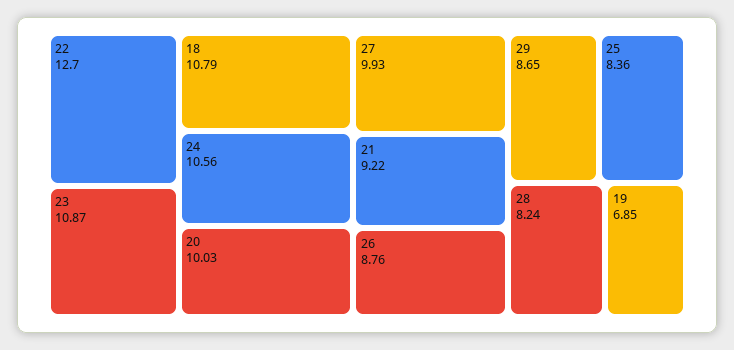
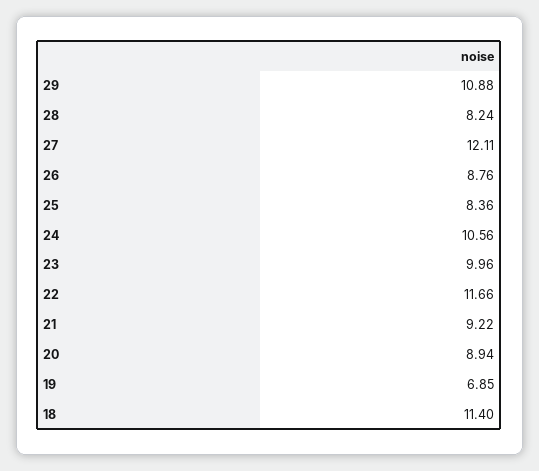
  {
-   "22": 12.7,
+   "22": 11.66,
-   "23": 10.87,
+   "23": 9.96,
-   "18": 10.79,
+   "18": 11.4,
    "24": 10.56,
-   "20": 10.03,
+   "20": 8.94,
-   "27": 9.93,
+   "27": 12.11,
    "21": 9.22,
    "26": 8.76,
-   "29": 8.65,
+   "29": 10.88,
    "25": 8.36,
    "28": 8.24,
    "19": 6.85
  }

